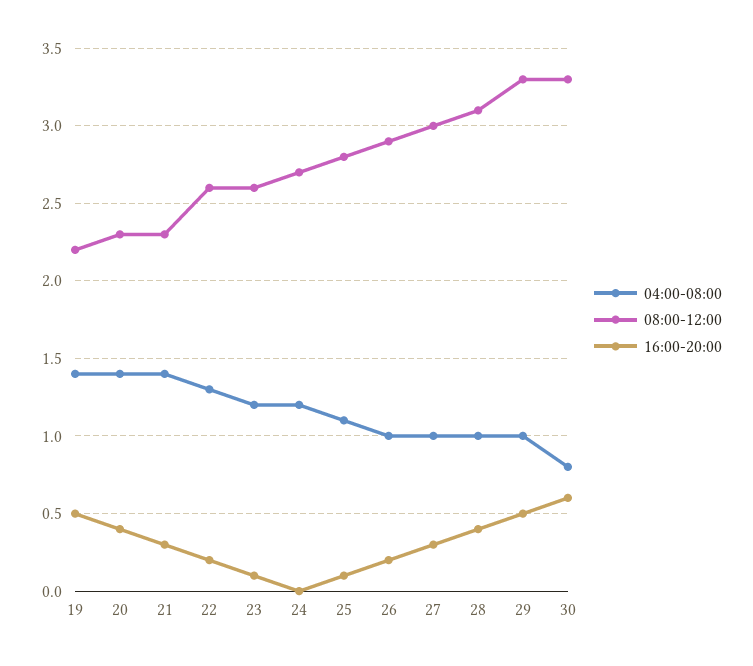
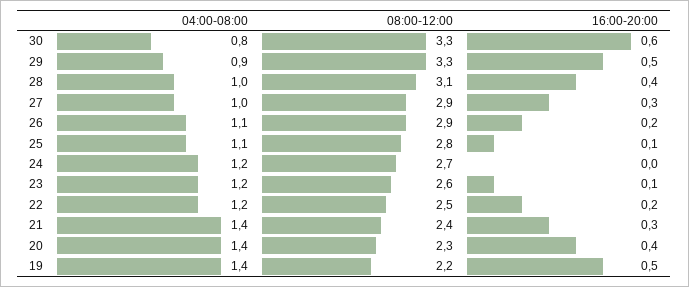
  {
    "04:00-08:00": {
      "19": 1.4,
      "20": 1.4,
      "21": 1.4,
-     "22": 1.3,
+     "22": 1.2,
      "23": 1.2,
      "24": 1.2,
      "25": 1.1,
-     "26": 1,
+     "26": 1.1,
      "27": 1,
      "28": 1,
-     "29": 1,
+     "29": 0.9,
      "30": 0.8
    },
    "08:00-12:00": {
      "19": 2.2,
      "20": 2.3,
-     "21": 2.3,
+     "21": 2.4,
-     "22": 2.6,
+     "22": 2.5,
      "23": 2.6,
      "24": 2.7,
      "25": 2.8,
      "26": 2.9,
-     "27": 3,
+     "27": 2.9,
      "28": 3.1,
      "29": 3.3,
      "30": 3.3
    },
    "16:00-20:00": {
      "19": 0.5,
      "20": 0.4,
      "21": 0.3,
      "22": 0.2,
      "23": 0.1,
      "24": 0,
      "25": 0.1,
      "26": 0.2,
      "27": 0.3,
      "28": 0.4,
      "29": 0.5,
      "30": 0.6
    }
  }

